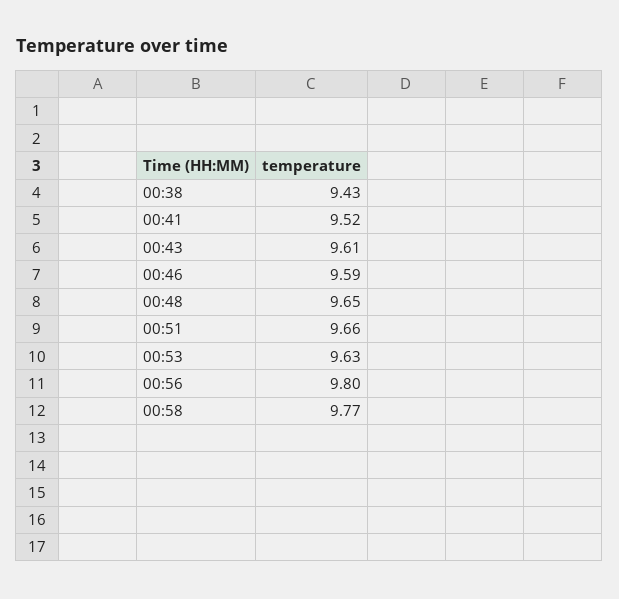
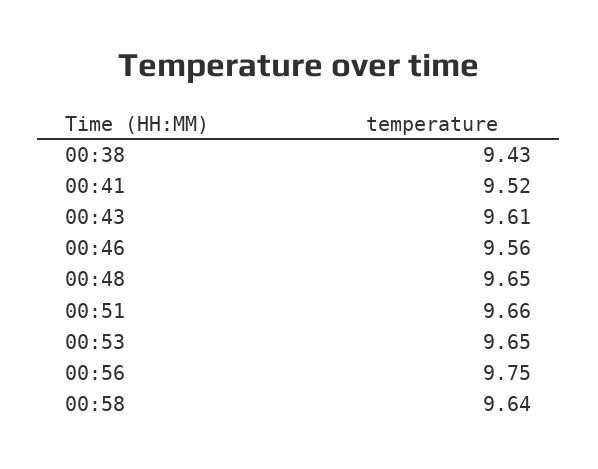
  {
    "00:38": 9.43,
    "00:41": 9.52,
    "00:43": 9.61,
-   "00:46": 9.59,
+   "00:46": 9.56,
    "00:48": 9.65,
    "00:51": 9.66,
-   "00:53": 9.63,
+   "00:53": 9.65,
-   "00:56": 9.8,
+   "00:56": 9.75,
-   "00:58": 9.77
+   "00:58": 9.64
  }

